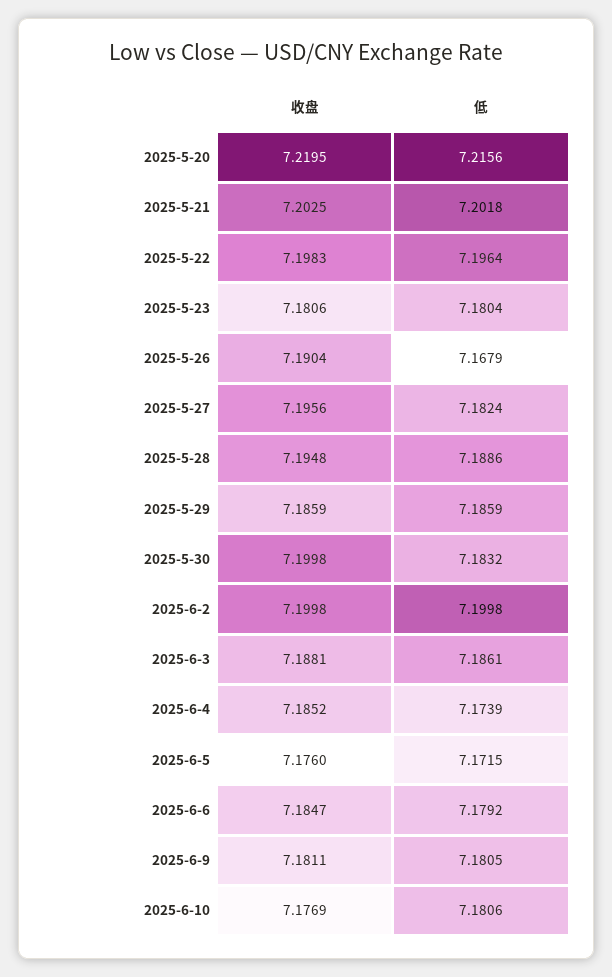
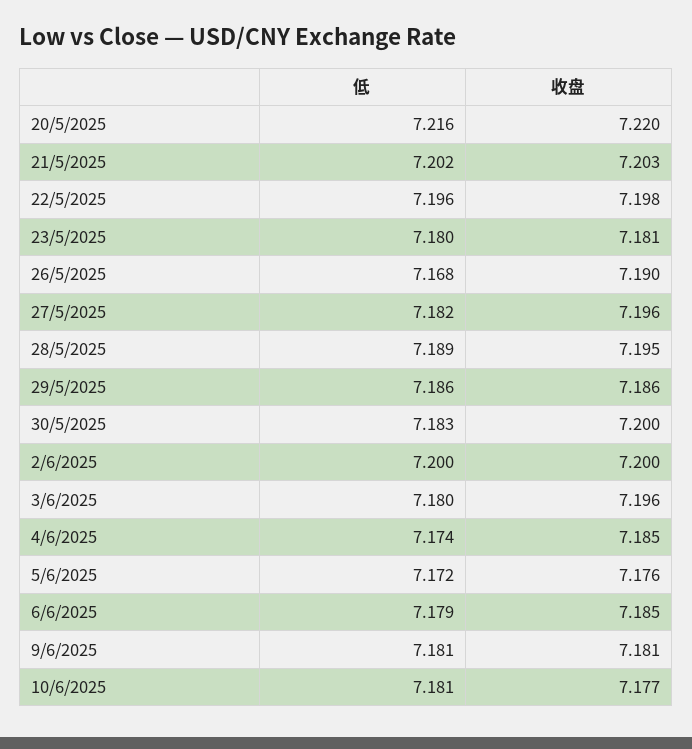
  {
    "收盘": {
      "2025-5-20": 7.2195,
      "2025-5-21": 7.2025,
      "2025-5-22": 7.1983,
      "2025-5-23": 7.1806,
      "2025-5-26": 7.1904,
      "2025-5-27": 7.1956,
      "2025-5-28": 7.1948,
      "2025-5-29": 7.1859,
      "2025-5-30": 7.1998,
      "2025-6-2": 7.1998,
-     "2025-6-3": 7.1881,
+     "2025-6-3": 7.196,
      "2025-6-4": 7.1852,
      "2025-6-5": 7.176,
      "2025-6-6": 7.1847,
      "2025-6-9": 7.1811,
      "2025-6-10": 7.1769
    },
    "低": {
      "2025-5-20": 7.2156,
      "2025-5-21": 7.2018,
      "2025-5-22": 7.1964,
      "2025-5-23": 7.1804,
      "2025-5-26": 7.1679,
      "2025-5-27": 7.1824,
      "2025-5-28": 7.1886,
      "2025-5-29": 7.1859,
      "2025-5-30": 7.1832,
      "2025-6-2": 7.1998,
-     "2025-6-3": 7.1861,
+     "2025-6-3": 7.18,
      "2025-6-4": 7.1739,
      "2025-6-5": 7.1715,
      "2025-6-6": 7.1792,
      "2025-6-9": 7.1805,
      "2025-6-10": 7.1806
    }
  }

